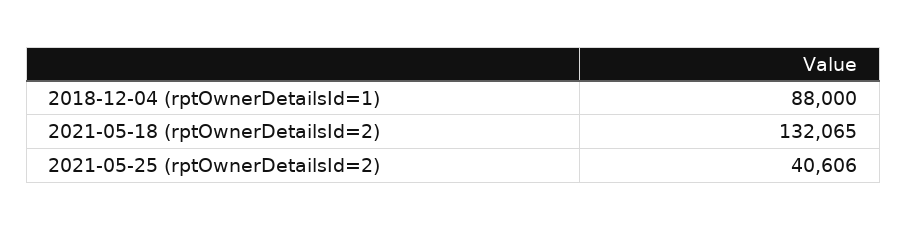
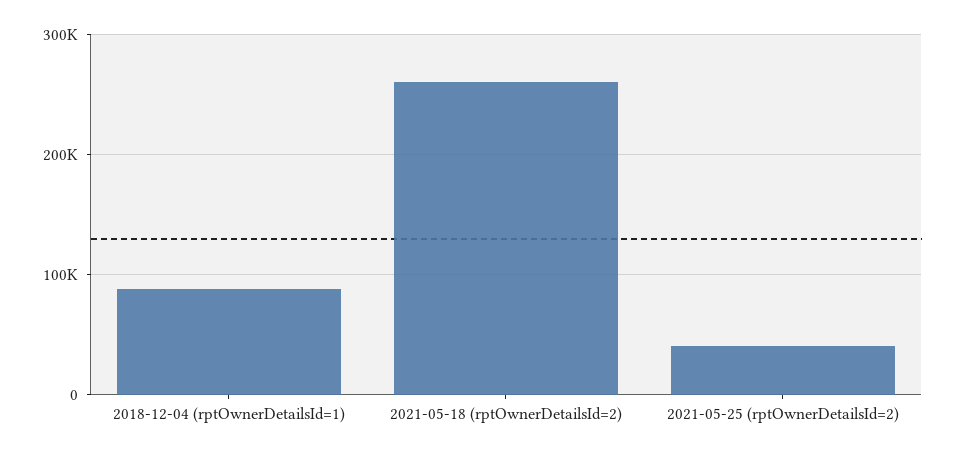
  {
    "2018-12-04 (rptOwnerDetailsId=1)": 88000,
-   "2021-05-18 (rptOwnerDetailsId=2)": 132065,
+   "2021-05-18 (rptOwnerDetailsId=2)": 260000,
    "2021-05-25 (rptOwnerDetailsId=2)": 40606
  }

